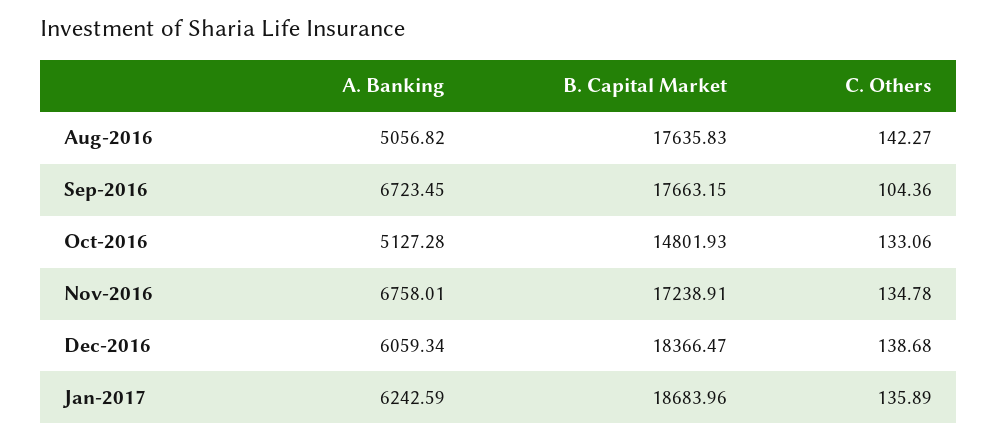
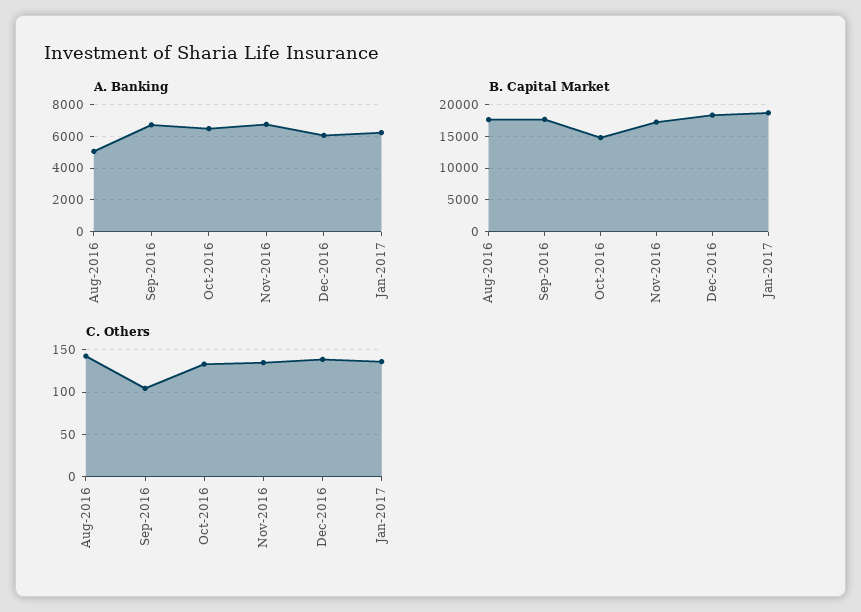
  {
    "A. Banking": {
      "Aug-2016": 5056.82,
      "Sep-2016": 6723.45,
-     "Oct-2016": 5127.28,
+     "Oct-2016": 6500,
      "Nov-2016": 6758.01,
      "Dec-2016": 6059.34,
      "Jan-2017": 6242.59
    },
    "B. Capital Market": {
      "Aug-2016": 17635.83,
      "Sep-2016": 17663.15,
      "Oct-2016": 14801.93,
      "Nov-2016": 17238.91,
      "Dec-2016": 18366.47,
      "Jan-2017": 18683.96
    },
    "C. Others": {
      "Aug-2016": 142.27,
      "Sep-2016": 104.36,
      "Oct-2016": 133.06,
      "Nov-2016": 134.78,
      "Dec-2016": 138.68,
      "Jan-2017": 135.89
    }
  }

